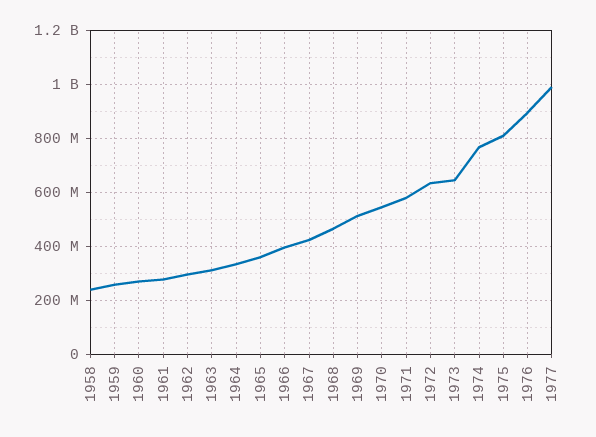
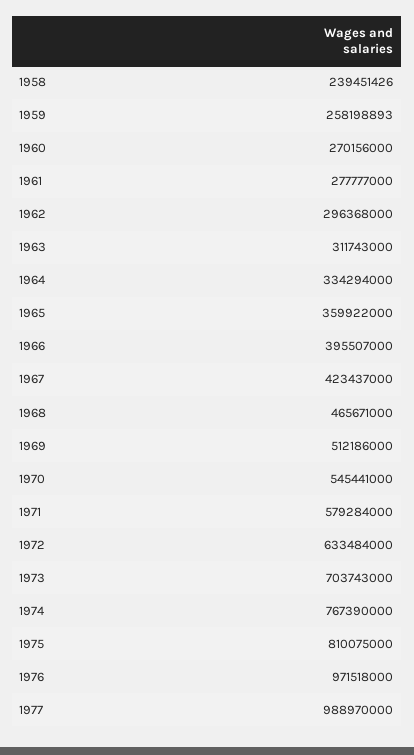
  {
    "1958": 239451426,
    "1959": 258198893,
    "1960": 270156000,
    "1961": 277777000,
    "1962": 296368000,
    "1963": 311743000,
    "1964": 334294000,
    "1965": 359922000,
    "1966": 395507000,
    "1967": 423437000,
    "1968": 465671000,
    "1969": 512186000,
    "1970": 545441000,
    "1971": 579284000,
    "1972": 633484000,
-   "1973": 650000000,
+   "1973": 703743000,
    "1974": 767390000,
    "1975": 810075000,
-   "1976": 900000000,
+   "1976": 971518000,
    "1977": 988970000
  }

